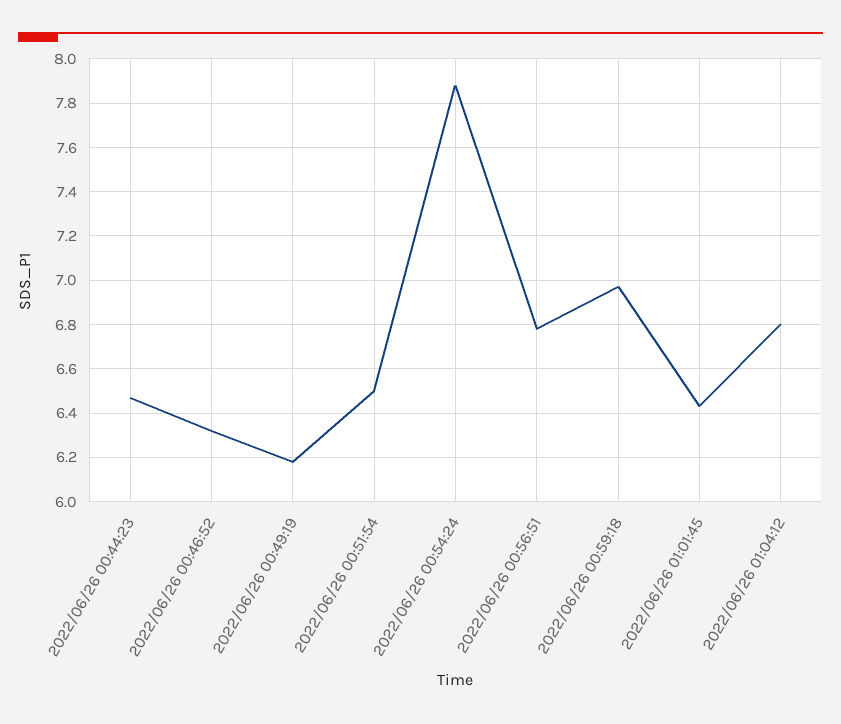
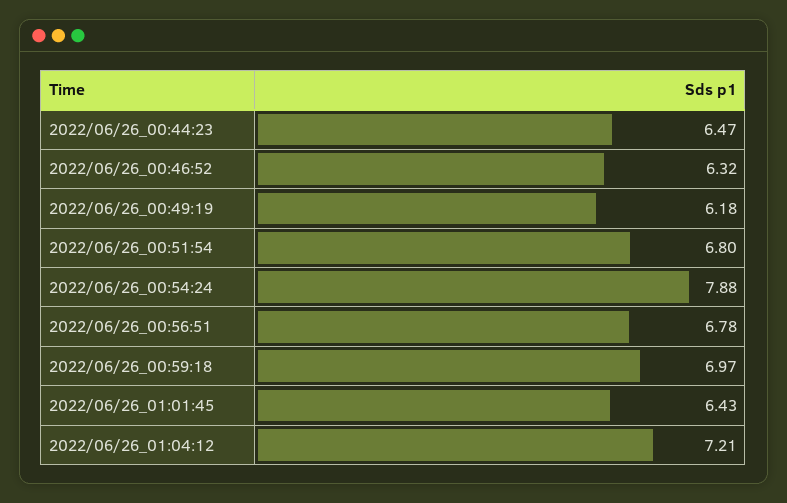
  {
    "2022/06/26 00:44:23": 6.47,
    "2022/06/26 00:46:52": 6.32,
    "2022/06/26 00:49:19": 6.18,
-   "2022/06/26 00:51:54": 6.5,
+   "2022/06/26 00:51:54": 6.8,
    "2022/06/26 00:54:24": 7.88,
    "2022/06/26 00:56:51": 6.78,
    "2022/06/26 00:59:18": 6.97,
    "2022/06/26 01:01:45": 6.43,
-   "2022/06/26 01:04:12": 6.8
+   "2022/06/26 01:04:12": 7.21
  }

